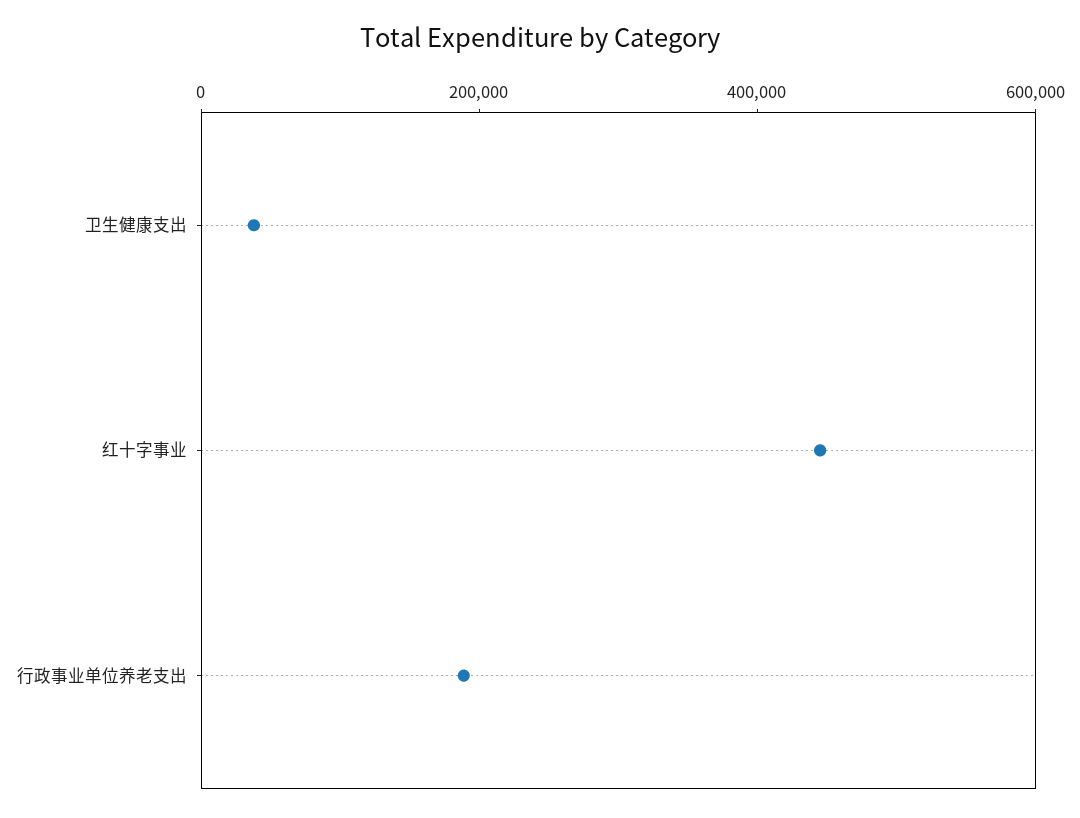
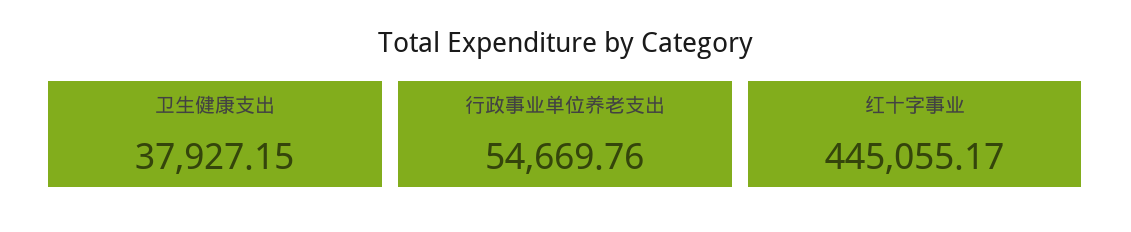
  {
    "卫生健康支出": 37927.15,
    "红十字事业": 445055.17,
-   "行政事业单位养老支出": 200000
+   "行政事业单位养老支出": 54669.76
  }

